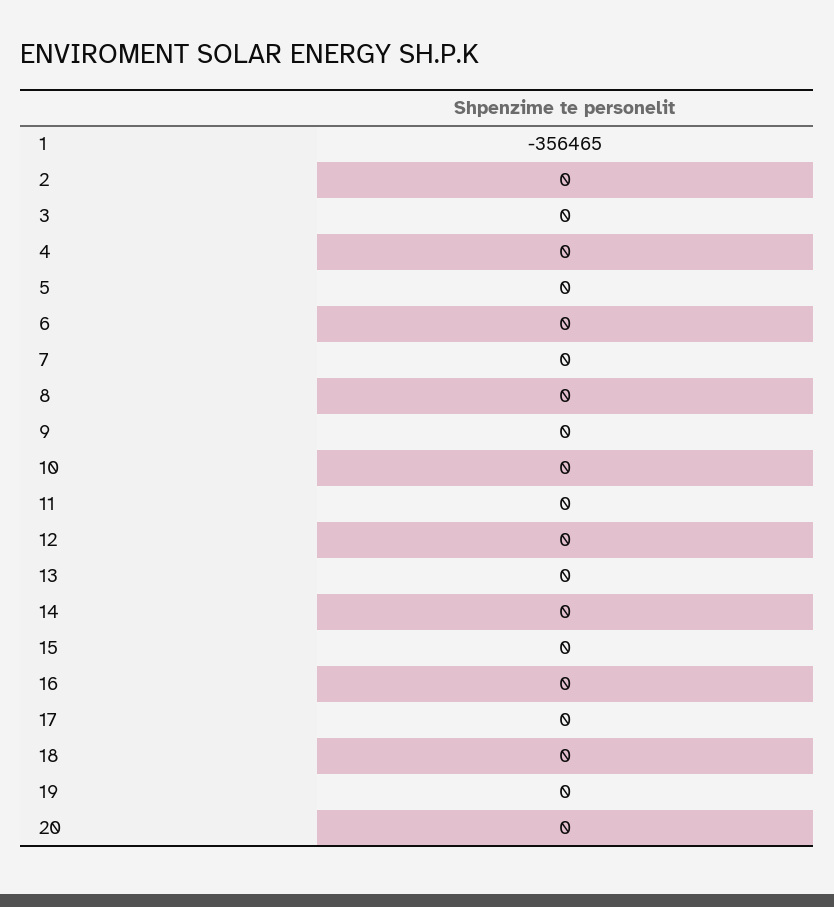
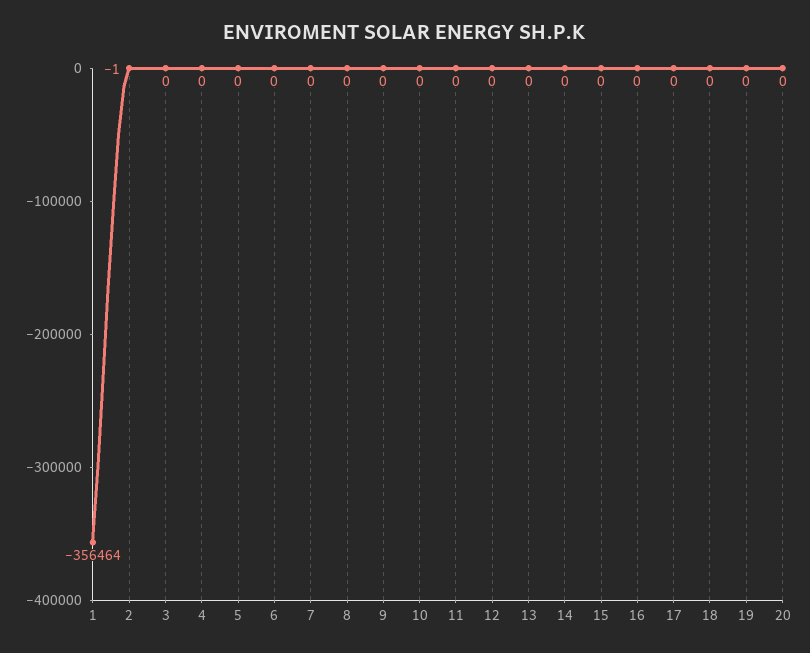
  {
-   "1": -356465,
+   "1": -356464,
-   "2": 0,
+   "2": -1,
    "3": 0,
    "4": 0,
    "5": 0,
    "6": 0,
    "7": 0,
    "8": 0,
    "9": 0,
    "10": 0,
    "11": 0,
    "12": 0,
    "13": 0,
    "14": 0,
    "15": 0,
    "16": 0,
    "17": 0,
    "18": 0,
    "19": 0,
    "20": 0
  }

